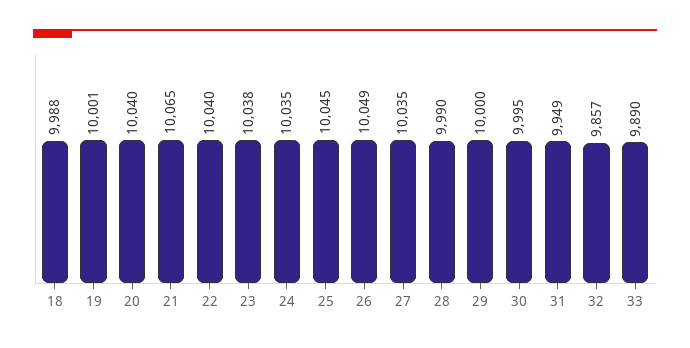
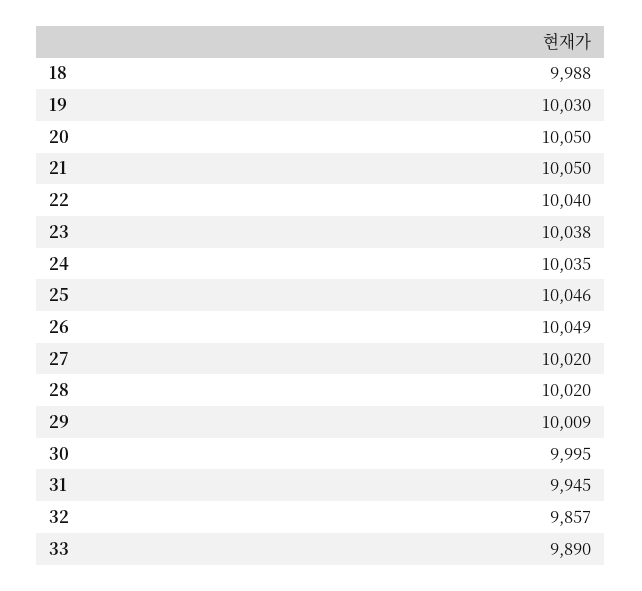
  {
    "18": 9988,
-   "19": 10001,
+   "19": 10030,
-   "20": 10040,
+   "20": 10050,
-   "21": 10065,
+   "21": 10050,
    "22": 10040,
    "23": 10038,
    "24": 10035,
-   "25": 10045,
+   "25": 10046,
    "26": 10049,
-   "27": 10035,
+   "27": 10020,
-   "28": 9990,
+   "28": 10020,
-   "29": 10000,
+   "29": 10009,
    "30": 9995,
-   "31": 9949,
+   "31": 9945,
    "32": 9857,
    "33": 9890
  }

